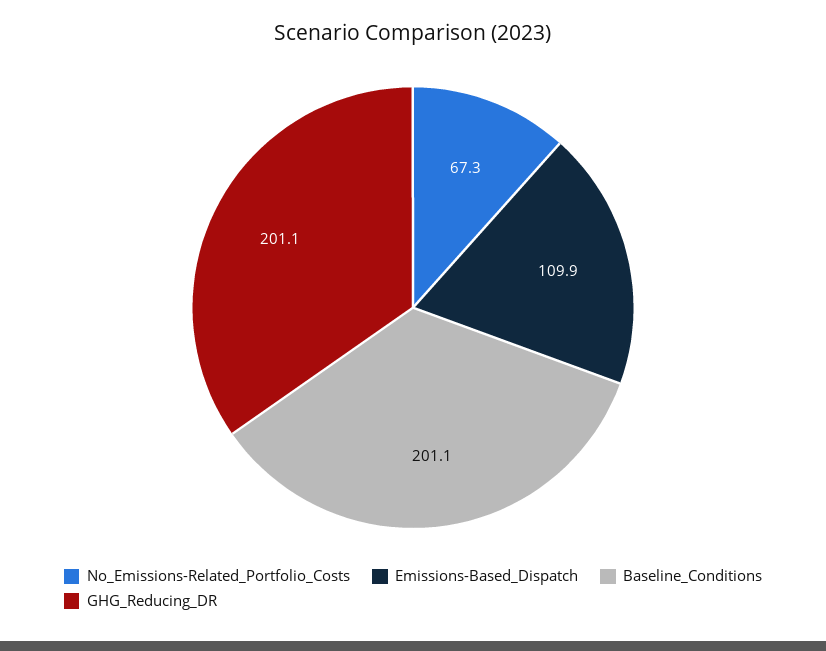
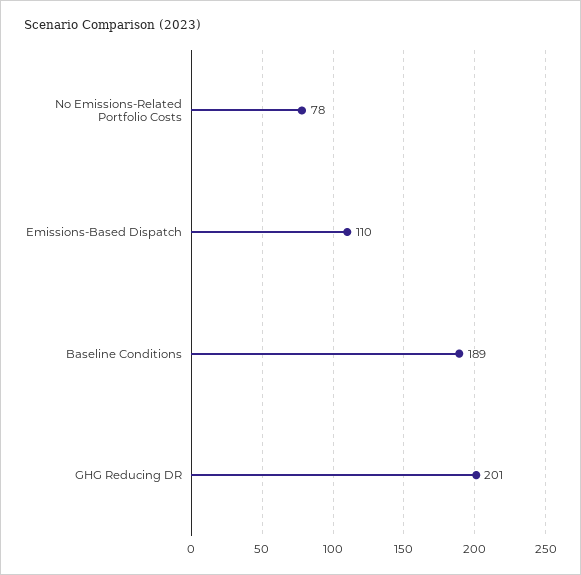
  {
-   "No_Emissions-Related_Portfolio_Costs": 67.3,
+   "No_Emissions-Related_Portfolio_Costs": 78,
    "Emissions-Based_Dispatch": 109.9,
-   "Baseline_Conditions": 201.1,
+   "Baseline_Conditions": 189,
    "GHG_Reducing_DR": 201.1
  }

